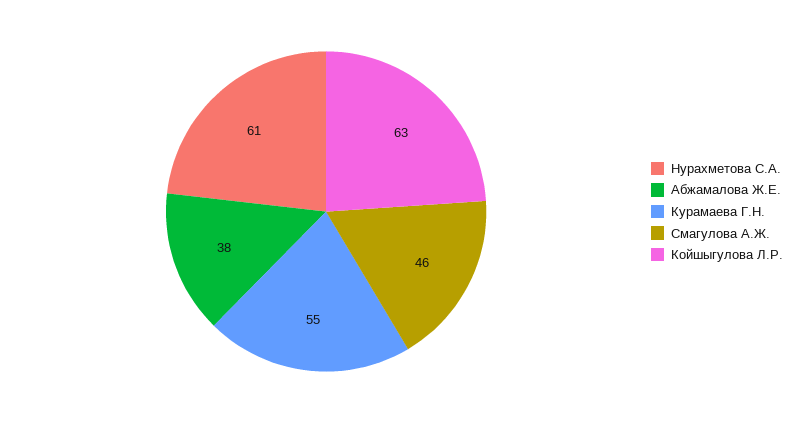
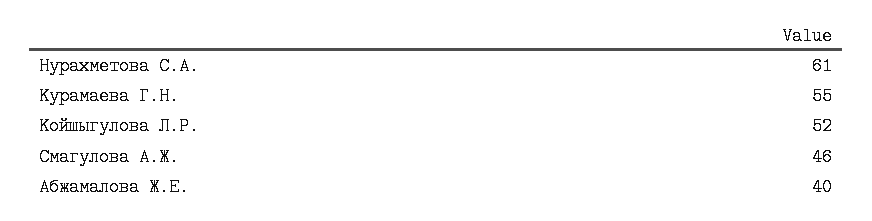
  {
    "Нурахметова С.А.": 61,
-   "Абжамалова Ж.Е.": 38,
+   "Абжамалова Ж.Е.": 40,
    "Курамаева Г.Н.": 55,
    "Смагулова А.Ж.": 46,
-   "Койшыгулова Л.Р.": 63
+   "Койшыгулова Л.Р.": 52
  }

